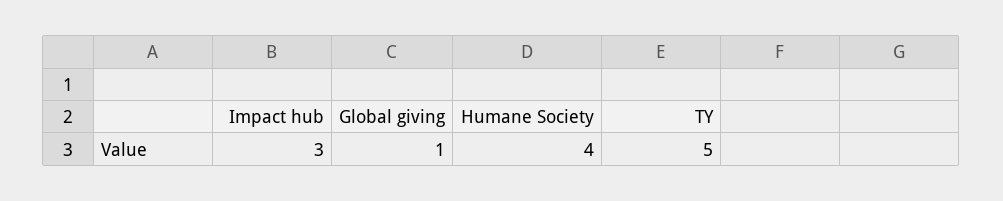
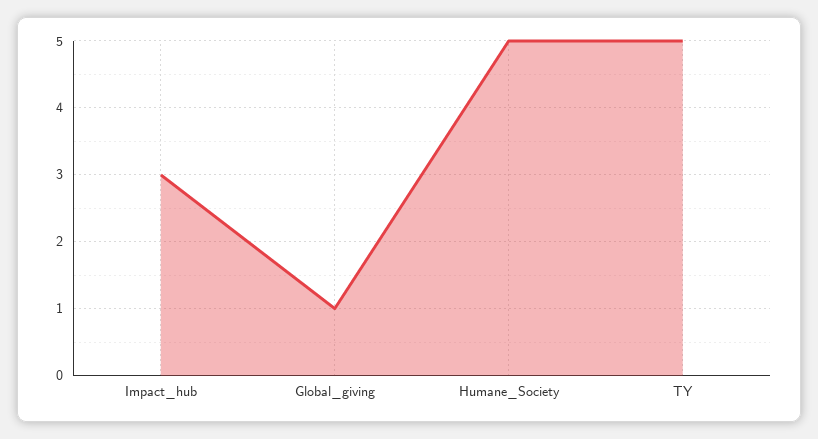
  {
    "Impact hub": 3,
    "Global giving": 1,
-   "Humane Society": 4,
+   "Humane Society": 5,
    "TY": 5
  }

